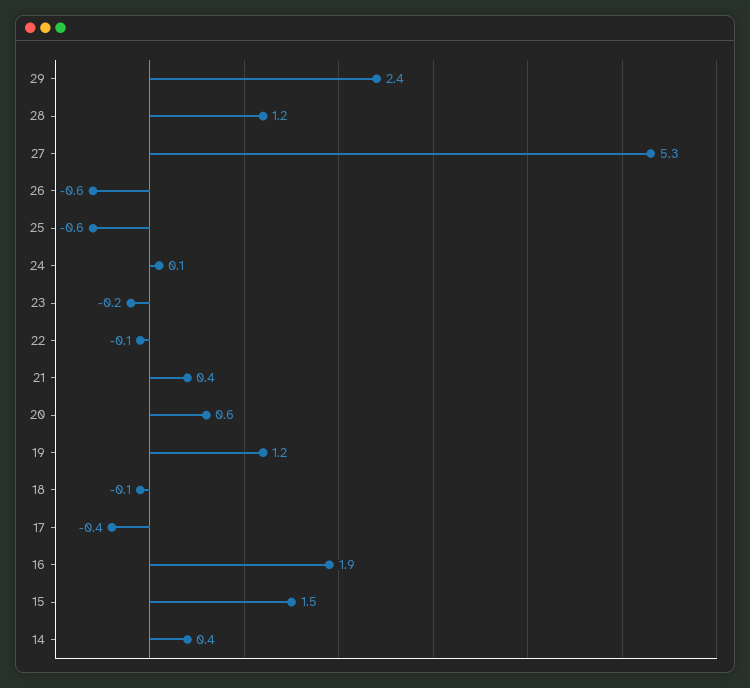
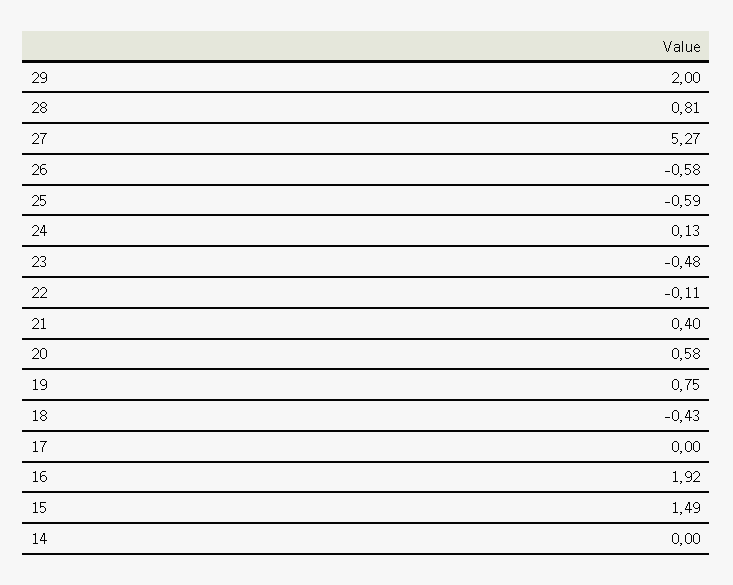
  {
-   "29": 2.4,
+   "29": 2,
-   "28": 1.2,
+   "28": 0.81,
    "27": 5.27,
    "26": -0.58,
    "25": -0.59,
    "24": 0.13,
-   "23": -0.2,
+   "23": -0.48,
    "22": -0.11,
    "21": 0.4,
    "20": 0.58,
-   "19": 1.2,
+   "19": 0.75,
-   "18": -0.1,
+   "18": -0.43,
-   "17": -0.4,
+   "17": 0,
    "16": 1.92,
    "15": 1.49,
-   "14": 0.4
+   "14": 0
  }

